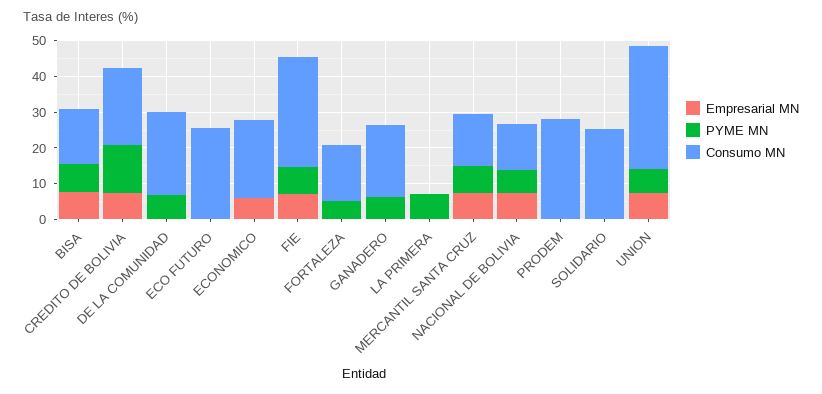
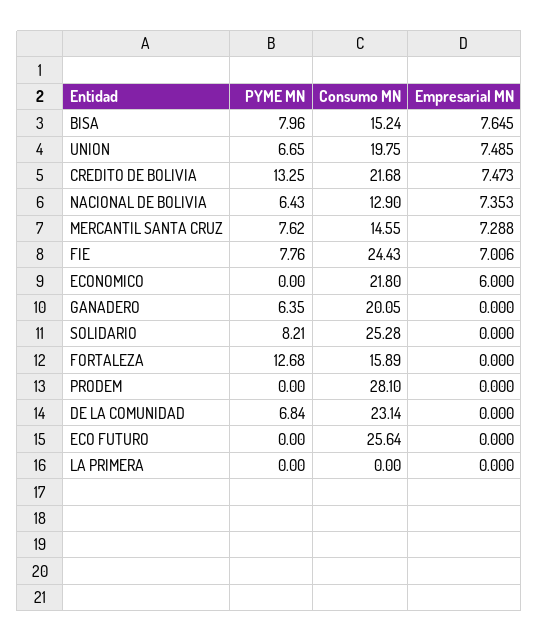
  {
    "Empresarial MN": {
      "BISA": 7.645,
      "CREDITO DE BOLIVIA": 7.473,
      "DE LA COMUNIDAD": 0,
      "ECO FUTURO": 0,
      "ECONOMICO": 6,
      "FIE": 7.006,
      "FORTALEZA": 0,
      "GANADERO": 0,
      "LA PRIMERA": 0,
      "MERCANTIL SANTA CRUZ": 7.288,
      "NACIONAL DE BOLIVIA": 7.353,
      "PRODEM": 0,
      "SOLIDARIO": 0,
      "UNION": 7.485
    },
    "PYME MN": {
      "BISA": 7.96,
      "CREDITO DE BOLIVIA": 13.25,
      "DE LA COMUNIDAD": 6.84,
      "ECO FUTURO": 0,
      "ECONOMICO": 0,
      "FIE": 7.76,
-     "FORTALEZA": 5,
+     "FORTALEZA": 12.68,
      "GANADERO": 6.35,
-     "LA PRIMERA": 7.5,
+     "LA PRIMERA": 0,
      "MERCANTIL SANTA CRUZ": 7.62,
      "NACIONAL DE BOLIVIA": 6.43,
      "PRODEM": 0,
-     "SOLIDARIO": 0,
+     "SOLIDARIO": 8.21,
      "UNION": 6.65
    },
    "Consumo MN": {
      "BISA": 15.24,
      "CREDITO DE BOLIVIA": 21.68,
      "DE LA COMUNIDAD": 23.14,
      "ECO FUTURO": 25.64,
      "ECONOMICO": 21.8,
-     "FIE": 30,
+     "FIE": 24.43,
      "FORTALEZA": 15.89,
      "GANADERO": 20.05,
      "LA PRIMERA": 0,
      "MERCANTIL SANTA CRUZ": 14.55,
      "NACIONAL DE BOLIVIA": 12.9,
      "PRODEM": 28.1,
      "SOLIDARIO": 25.28,
-     "UNION": 35
+     "UNION": 19.75
    }
  }

